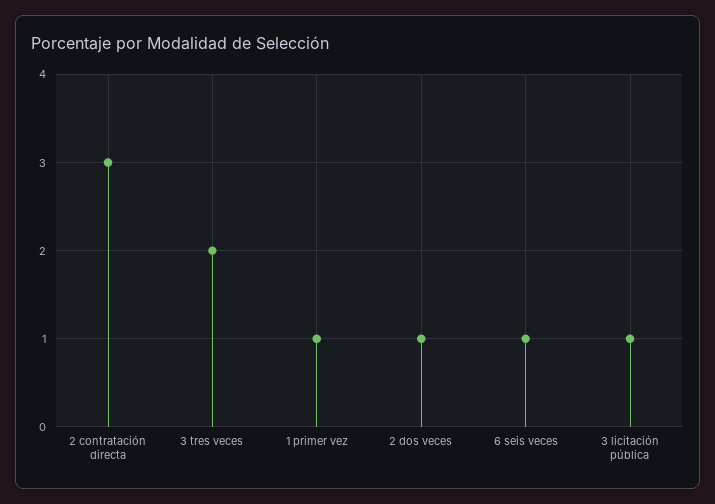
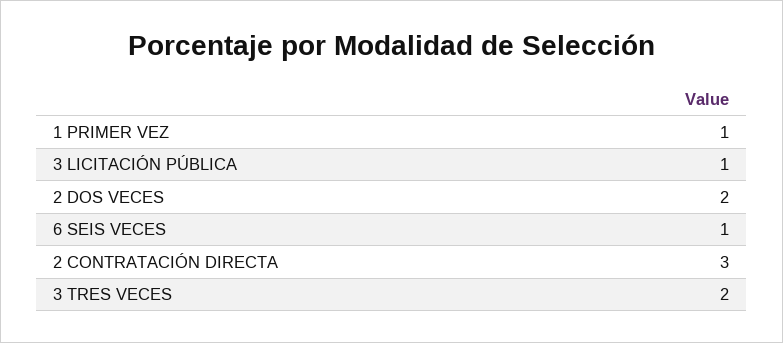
  {
    "2 contratación directa": 3,
    "3 tres veces": 2,
    "1 primer vez": 1,
-   "2 dos veces": 1,
+   "2 dos veces": 2,
    "6 seis veces": 1,
    "3 licitación pública": 1
  }

